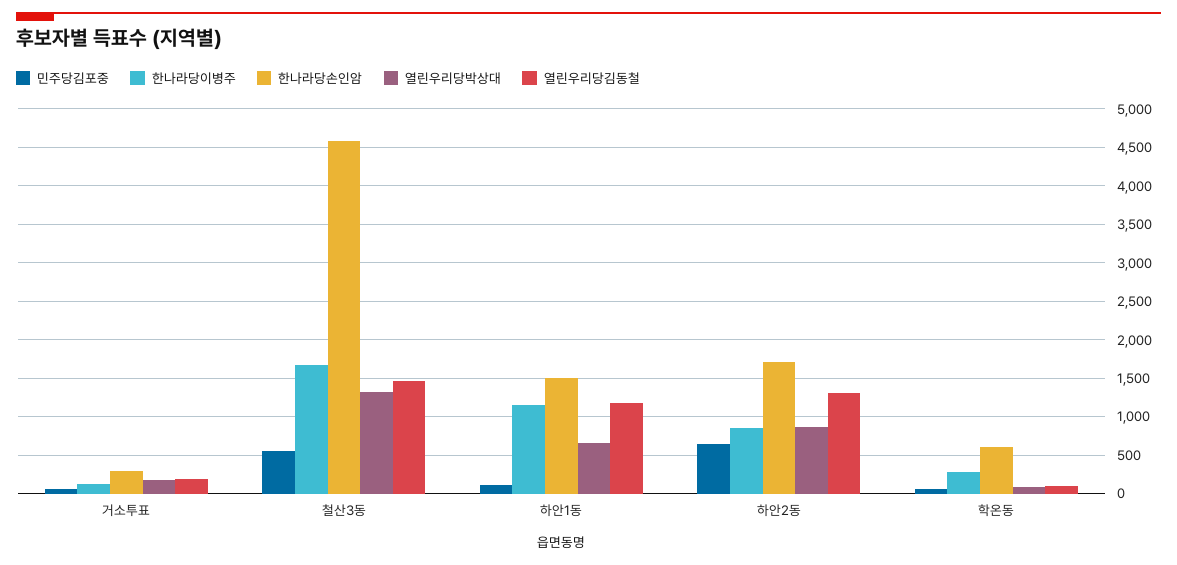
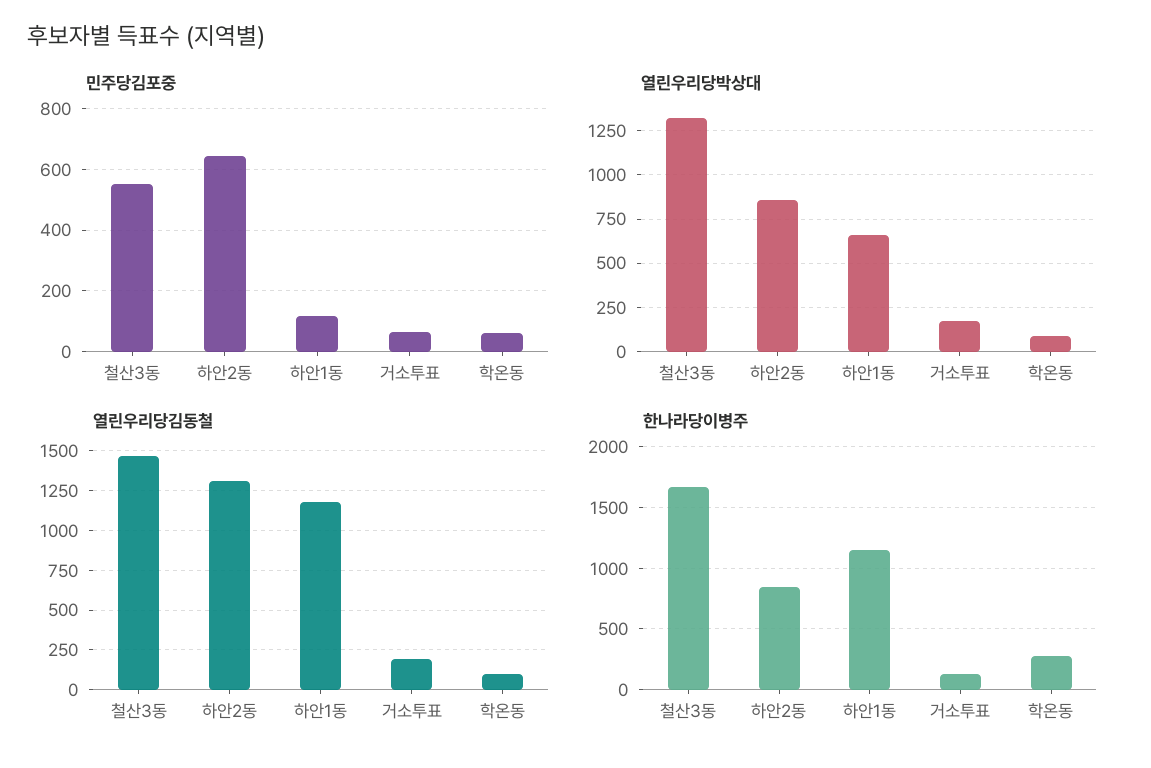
  {
    "민주당김포중": {
      "거소투표": 60,
      "철산3동": 560,
      "하안1동": 120,
      "하안2동": 640,
      "학온동": 60
    },
    "한나라당이병주": {
      "거소투표": 150,
      "철산3동": 1650,
      "하안1동": 1150,
      "하안2동": 850,
      "학온동": 300
    },
-   "한나라당손인암": {
-     "거소투표": 300,
-     "철산3동": 4600,
-     "하안1동": 1500,
-     "하안2동": 1700,
-     "학온동": 600
-   },
    "열린우리당박상대": {
      "거소투표": 150,
      "철산3동": 1300,
      "하안1동": 650,
      "하안2동": 850,
      "학온동": 100
    },
    "열린우리당김동철": {
      "거소투표": 200,
      "철산3동": 1450,
      "하안1동": 1200,
      "하안2동": 1300,
      "학온동": 100
    }
  }

